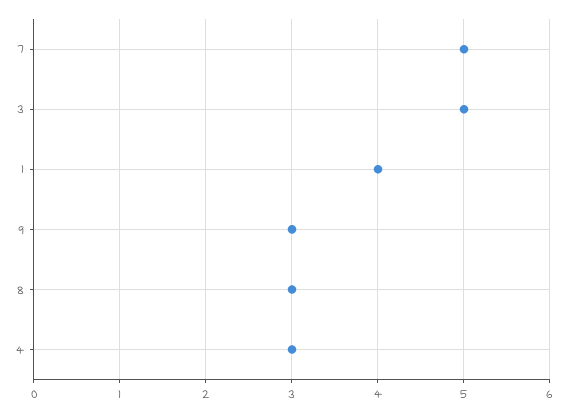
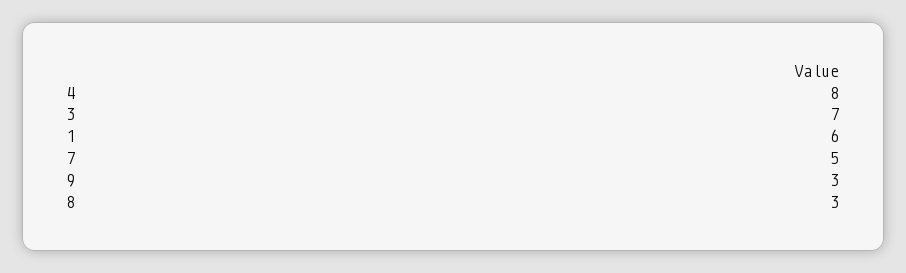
  {
    "7": 5,
-   "3": 5,
+   "3": 7,
-   "1": 4,
+   "1": 6,
    "9": 3,
    "8": 3,
-   "4": 3
+   "4": 8
  }

